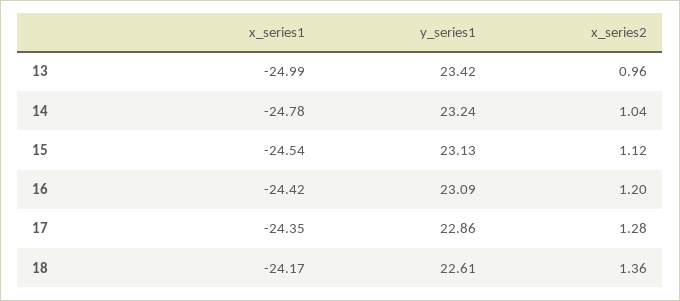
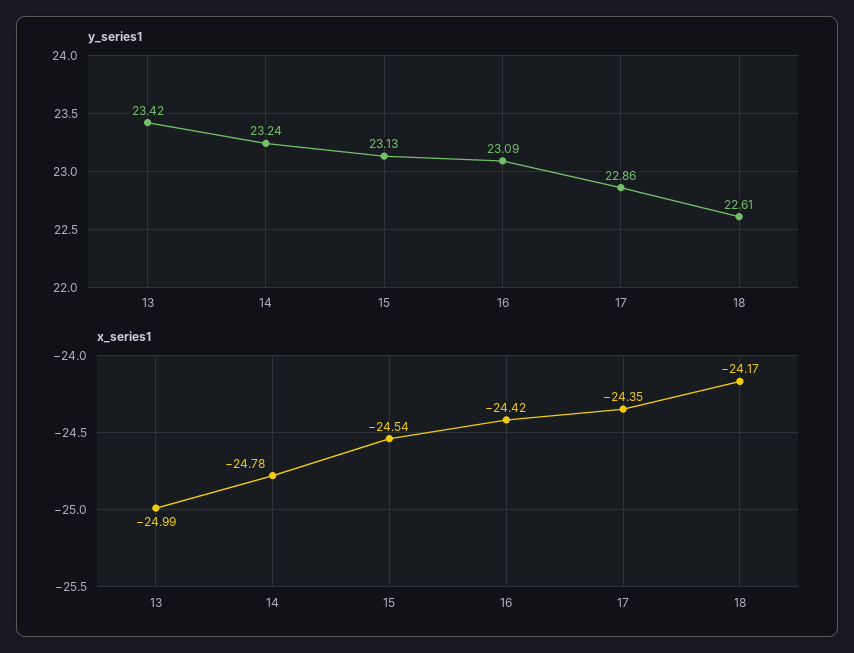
  {
    "x_series1": {
      "13": -24.99,
      "14": -24.78,
      "15": -24.54,
      "16": -24.42,
      "17": -24.35,
      "18": -24.17
    },
    "y_series1": {
      "13": 23.42,
      "14": 23.24,
      "15": 23.13,
      "16": 23.09,
      "17": 22.86,
      "18": 22.61
-   },
+   }
-   "x_series2": {
-     "13": 0.96,
-     "14": 1.04,
-     "15": 1.12,
-     "16": 1.2,
-     "17": 1.28,
-     "18": 1.36
-   }
  }

